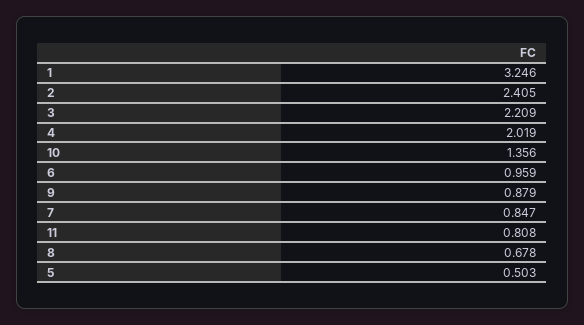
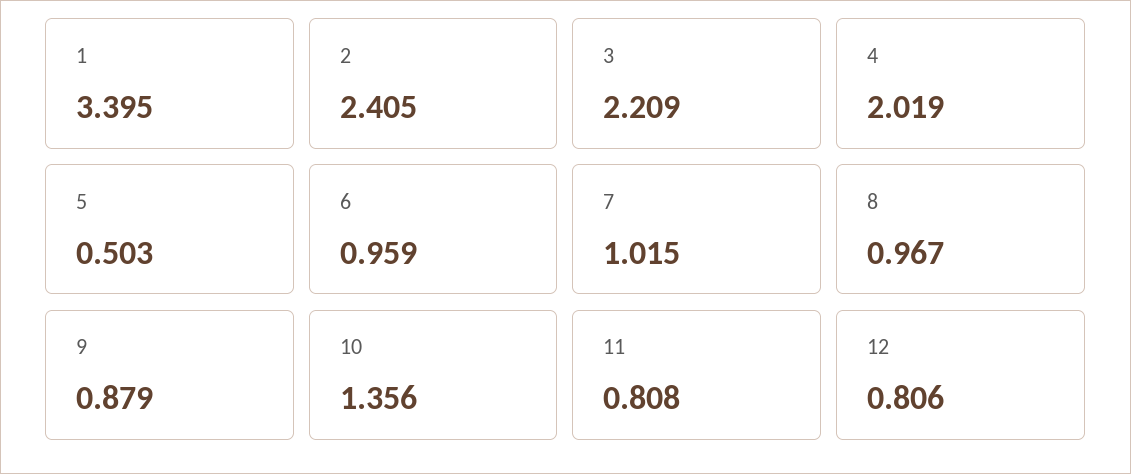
  {
-   "1": 3.246,
+   "1": 3.395,
    "2": 2.405,
    "3": 2.209,
    "4": 2.019,
    "10": 1.356,
    "6": 0.959,
    "9": 0.879,
-   "7": 0.847,
+   "7": 1.015,
    "11": 0.808,
-   "8": 0.678,
+   "8": 0.967,
-   "5": 0.503
+   "5": 0.503,
+   "12": 0.806
  }

